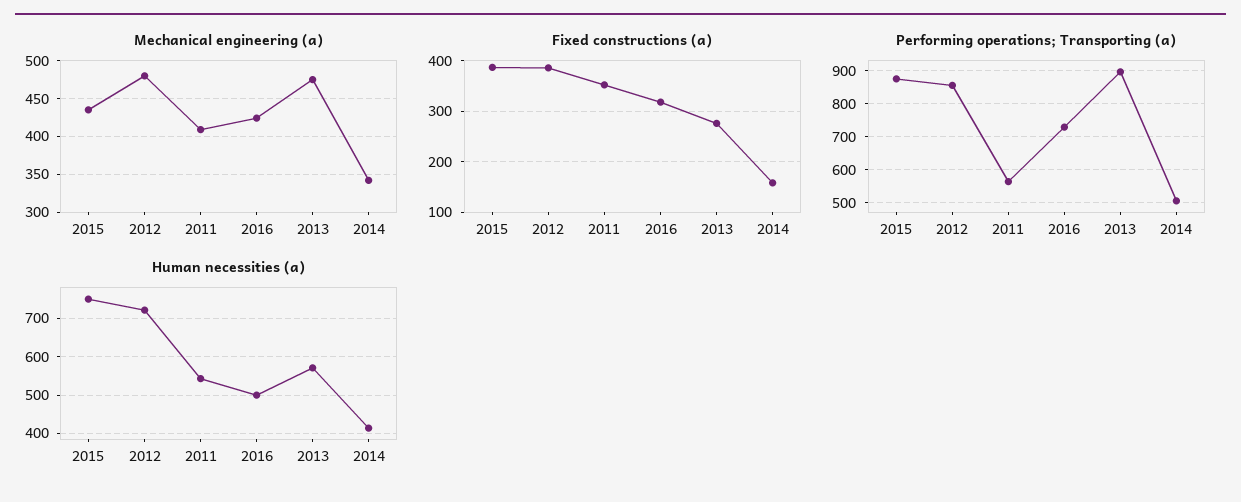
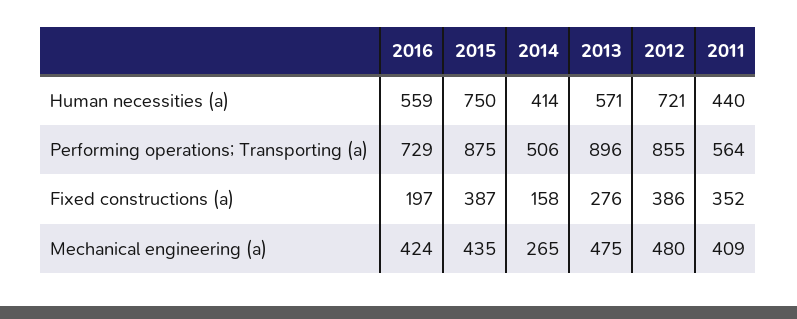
  {
    "Mechanical engineering (a)": {
      "2015": 435,
      "2012": 480,
      "2011": 409,
      "2016": 424,
      "2013": 475,
-     "2014": 340
+     "2014": 265
    },
    "Fixed constructions (a)": {
      "2015": 387,
      "2012": 386,
      "2011": 352,
-     "2016": 320,
+     "2016": 197,
      "2013": 276,
      "2014": 158
    },
    "Performing operations; Transporting (a)": {
      "2015": 875,
      "2012": 855,
      "2011": 564,
      "2016": 729,
      "2013": 896,
      "2014": 506
    },
    "Human necessities (a)": {
      "2015": 750,
      "2012": 721,
-     "2011": 540,
+     "2011": 440,
-     "2016": 500,
+     "2016": 559,
      "2013": 571,
      "2014": 414
    }
  }

